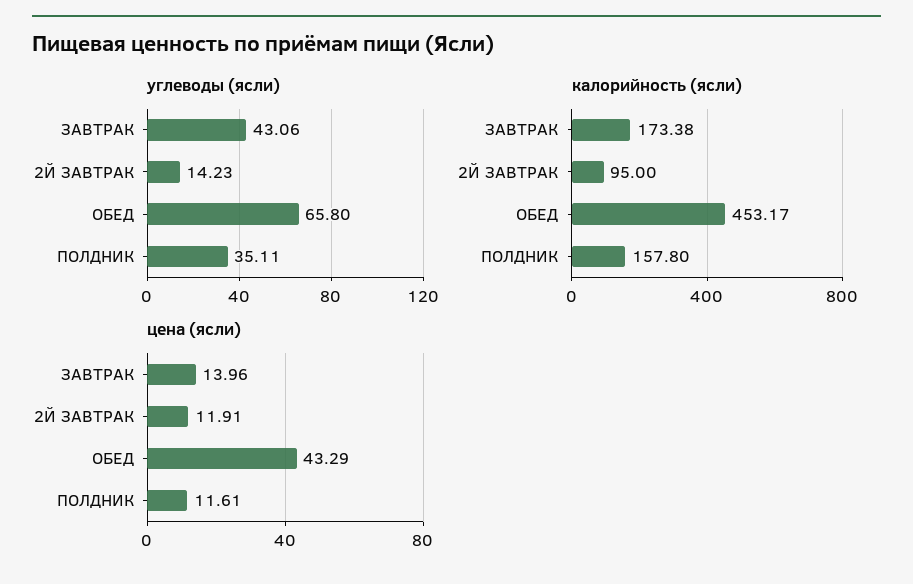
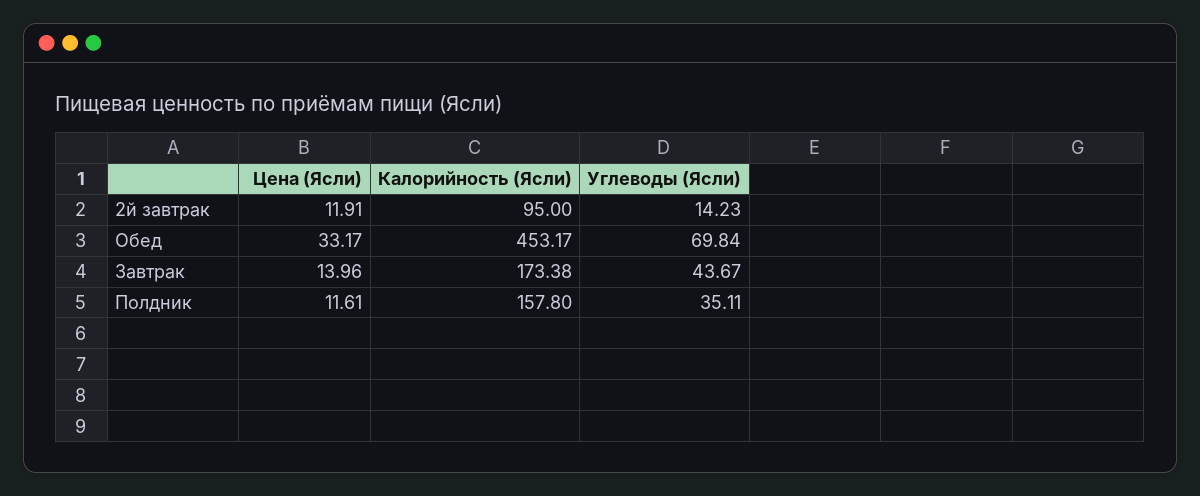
  {
    "углеводы (ясли)": {
-     "ЗАВТРАК": 43.06,
+     "ЗАВТРАК": 43.67,
      "2Й ЗАВТРАК": 14.23,
-     "ОБЕД": 65.8,
+     "ОБЕД": 69.84,
      "ПОЛДНИК": 35.11
    },
    "калорийность (ясли)": {
      "ЗАВТРАК": 173.38,
      "2Й ЗАВТРАК": 95,
      "ОБЕД": 453.17,
      "ПОЛДНИК": 157.8
    },
    "цена (ясли)": {
      "ЗАВТРАК": 13.96,
      "2Й ЗАВТРАК": 11.91,
-     "ОБЕД": 43.29,
+     "ОБЕД": 33.17,
      "ПОЛДНИК": 11.61
    }
  }

